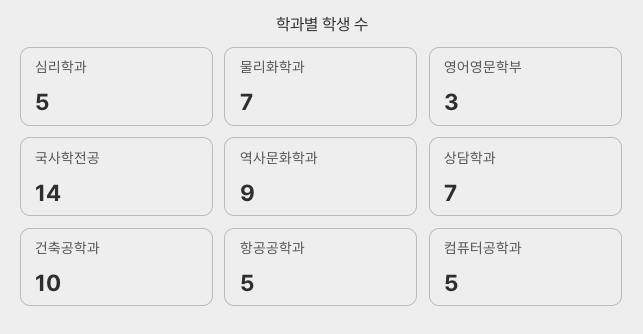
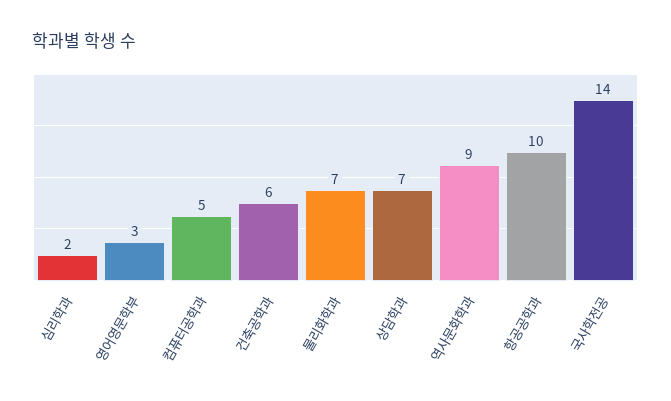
  {
-   "심리학과": 5,
+   "심리학과": 2,
    "물리화학과": 7,
    "영어영문학부": 3,
    "국사학전공": 14,
    "역사문화학과": 9,
    "상담학과": 7,
-   "건축공학과": 10,
+   "건축공학과": 6,
-   "항공공학과": 5,
+   "항공공학과": 10,
    "컴퓨터공학과": 5
  }

